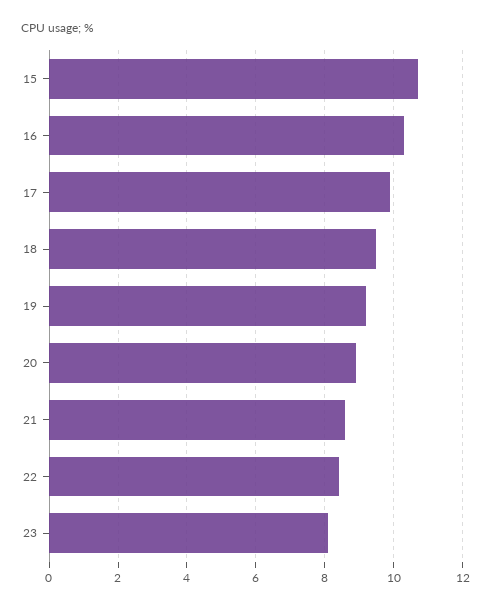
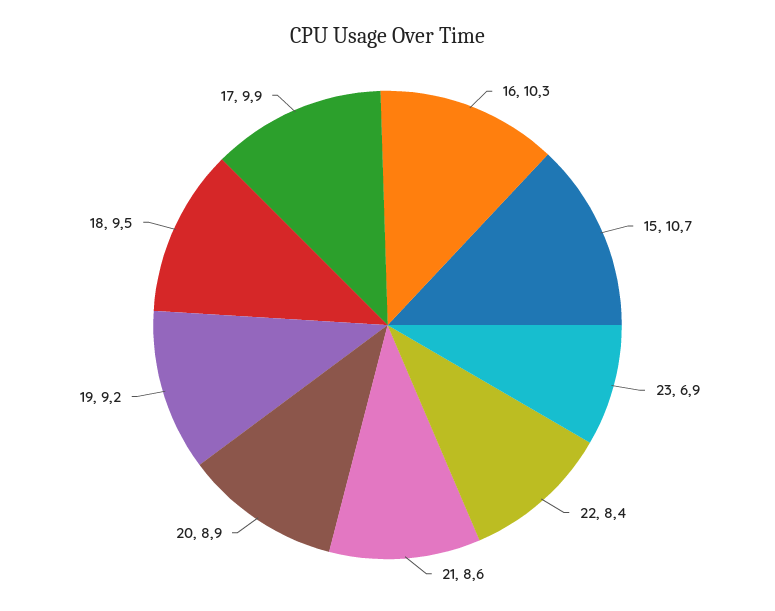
  {
    "15": 10.7,
    "16": 10.3,
    "17": 9.9,
    "18": 9.5,
    "19": 9.2,
    "20": 8.9,
    "21": 8.6,
    "22": 8.4,
-   "23": 8
+   "23": 6.9
  }

